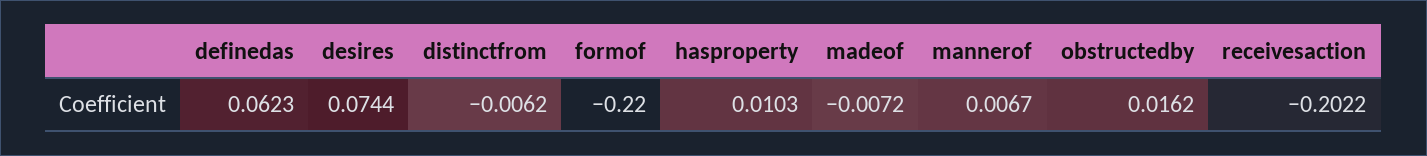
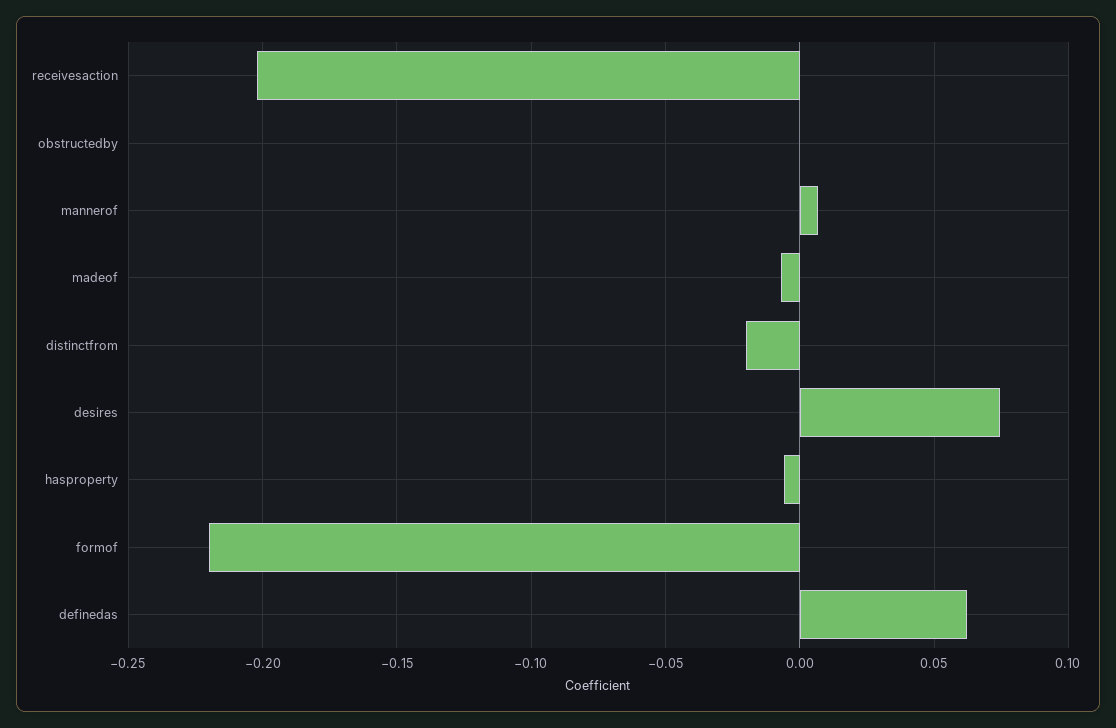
  {
    "definedas": 0.0623,
    "desires": 0.0744,
-   "distinctfrom": -0.0062,
+   "distinctfrom": -0.02,
    "formof": -0.22,
-   "hasproperty": 0.0103,
+   "hasproperty": -0.005,
    "madeof": -0.0072,
    "mannerof": 0.0067,
-   "obstructedby": 0.0162,
+   "obstructedby": 0,
    "receivesaction": -0.2022
  }

